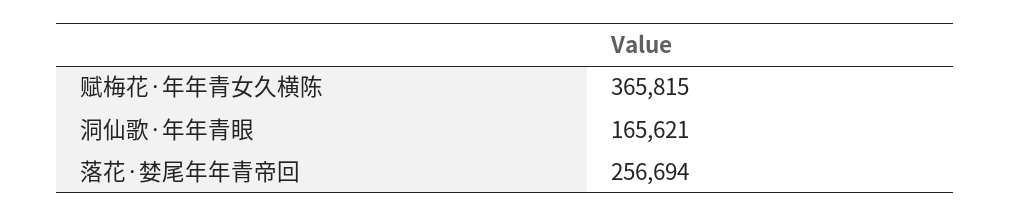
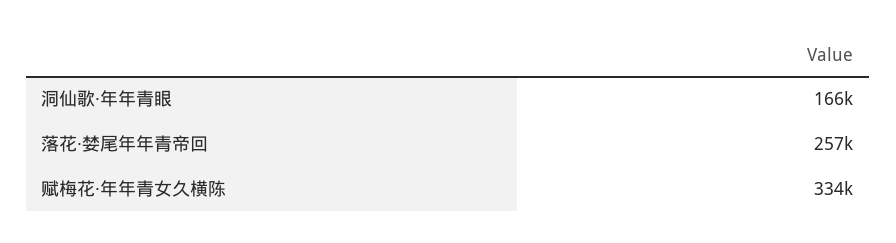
  {
-   "赋梅花·年年青女久横陈": 365815,
+   "赋梅花·年年青女久横陈": 334000,
    "洞仙歌·年年青眼": 165621,
    "落花·婪尾年年青帝回": 256694
  }

